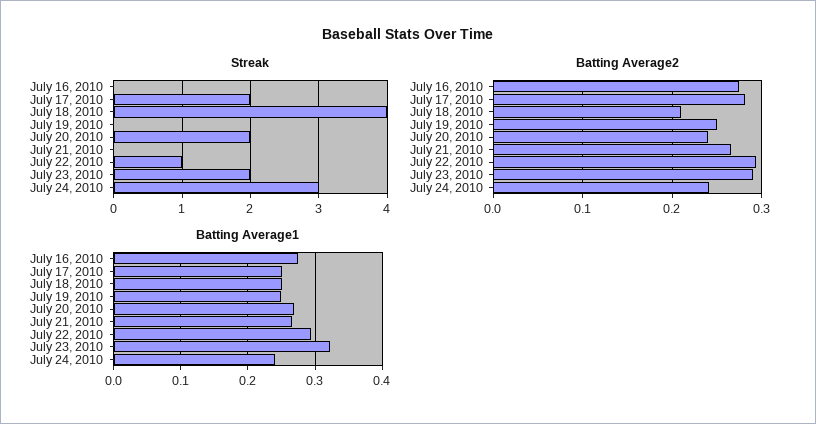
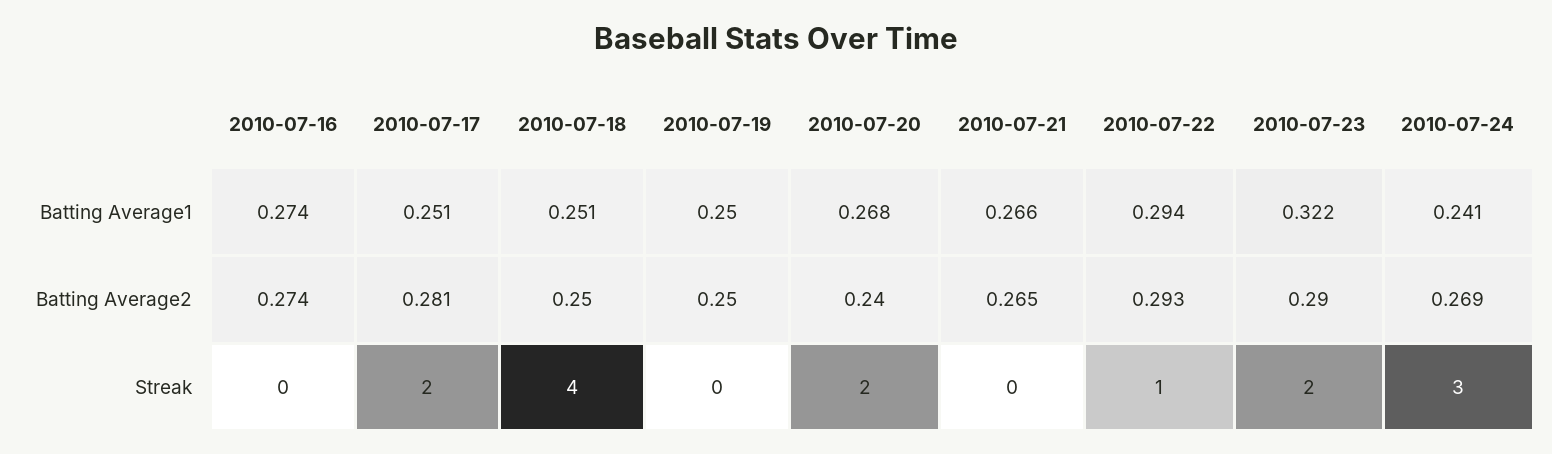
  {
    "Streak": {
      "July 16, 2010": 0,
      "July 17, 2010": 2,
      "July 18, 2010": 4,
      "July 19, 2010": 0,
      "July 20, 2010": 2,
      "July 21, 2010": 0,
      "July 22, 2010": 1,
      "July 23, 2010": 2,
      "July 24, 2010": 3
    },
    "Batting Average2": {
      "July 16, 2010": 0.274,
      "July 17, 2010": 0.281,
-     "July 18, 2010": 0.21,
+     "July 18, 2010": 0.25,
      "July 19, 2010": 0.25,
      "July 20, 2010": 0.24,
      "July 21, 2010": 0.265,
      "July 22, 2010": 0.293,
      "July 23, 2010": 0.29,
-     "July 24, 2010": 0.24
+     "July 24, 2010": 0.269
    },
    "Batting Average1": {
      "July 16, 2010": 0.274,
      "July 17, 2010": 0.251,
      "July 18, 2010": 0.251,
      "July 19, 2010": 0.25,
      "July 20, 2010": 0.268,
      "July 21, 2010": 0.266,
      "July 22, 2010": 0.294,
      "July 23, 2010": 0.322,
      "July 24, 2010": 0.241
    }
  }

